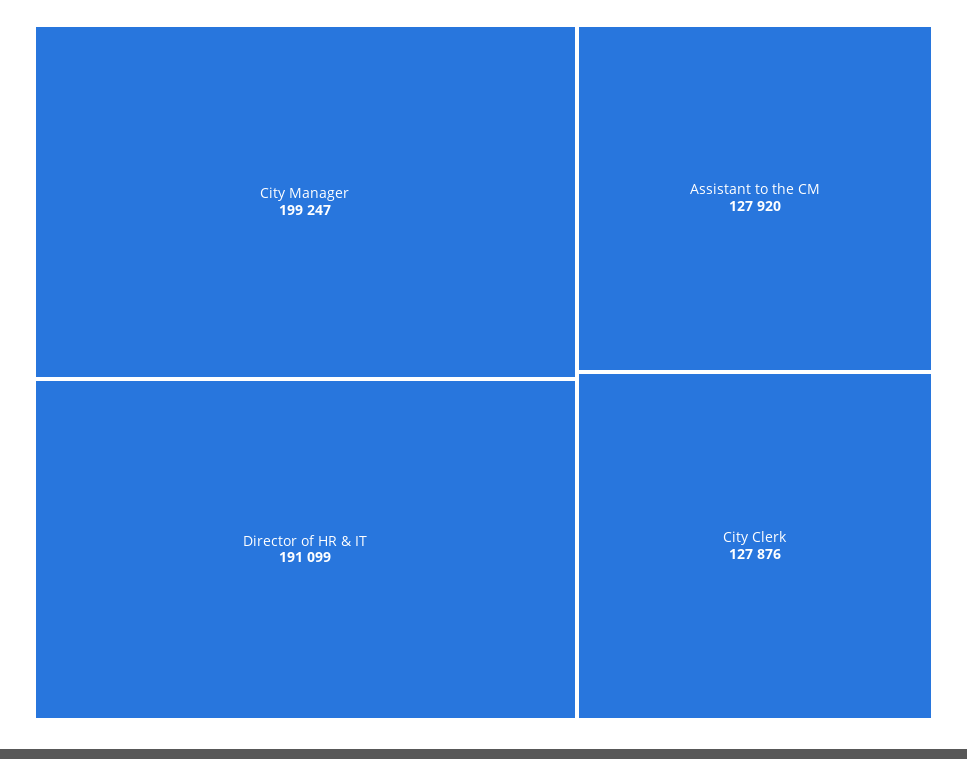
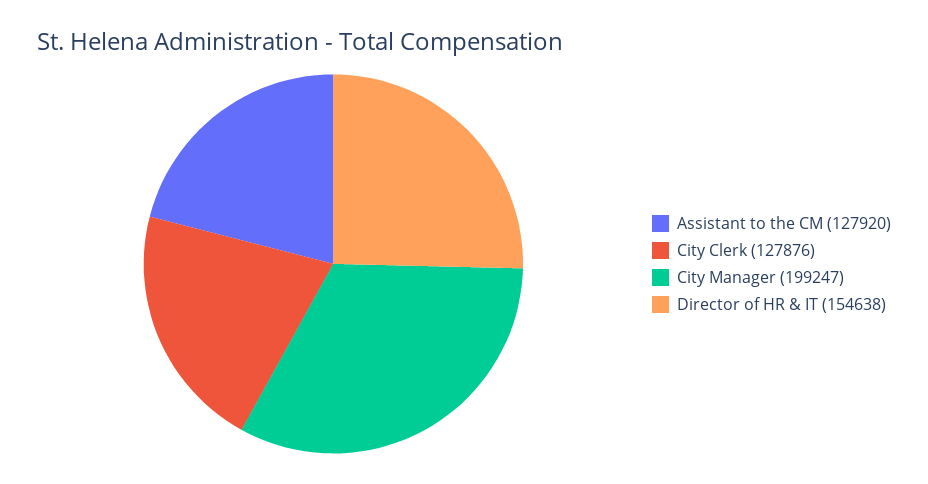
  {
    "City Manager": 199247,
-   "Director of HR & IT": 191099,
+   "Director of HR & IT": 154638,
    "Assistant to the CM": 127920,
    "City Clerk": 127876
  }

